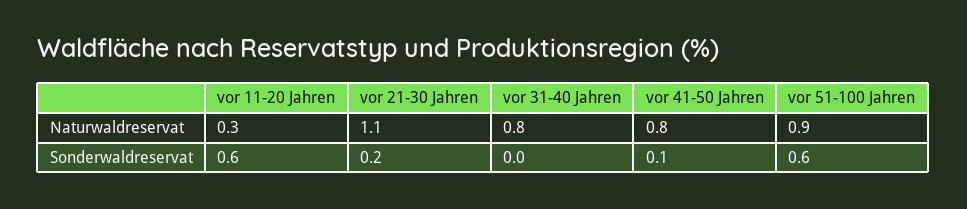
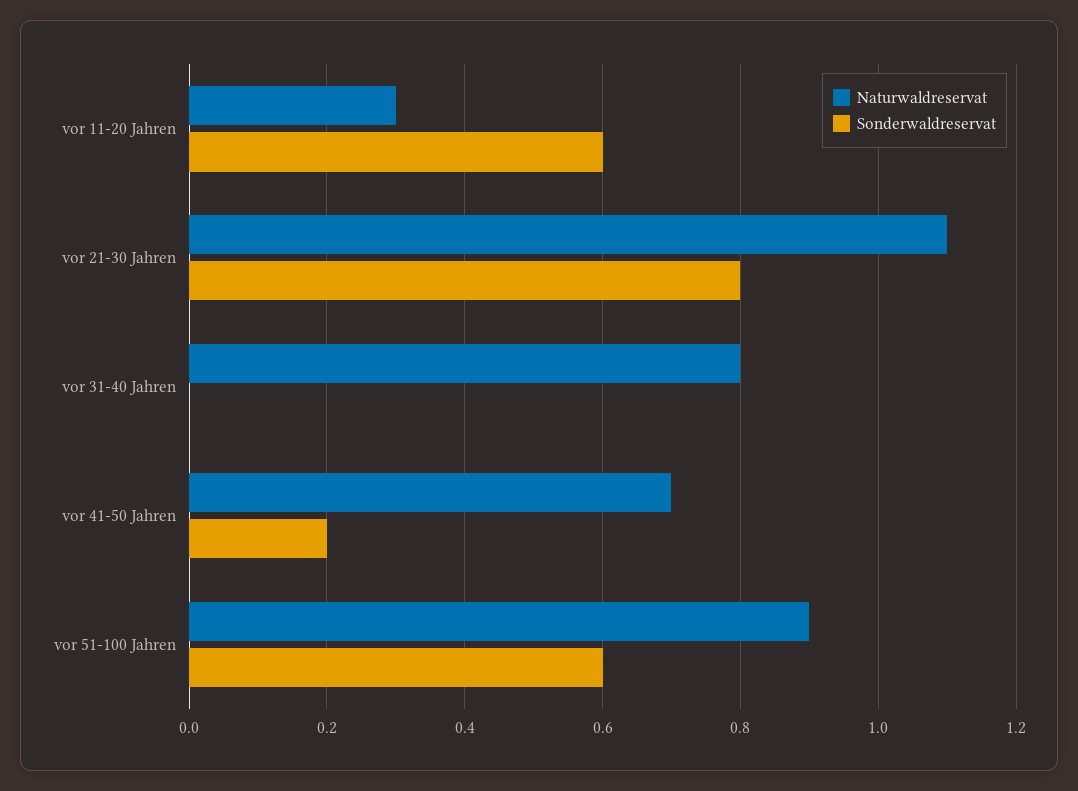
  {
    "Naturwaldreservat": {
      "vor 11-20 Jahren": 0.3,
      "vor 21-30 Jahren": 1.1,
      "vor 31-40 Jahren": 0.8,
-     "vor 41-50 Jahren": 0.8,
+     "vor 41-50 Jahren": 0.7,
      "vor 51-100 Jahren": 0.9
    },
    "Sonderwaldreservat": {
      "vor 11-20 Jahren": 0.6,
-     "vor 21-30 Jahren": 0.2,
+     "vor 21-30 Jahren": 0.8,
      "vor 31-40 Jahren": 0,
-     "vor 41-50 Jahren": 0.1,
+     "vor 41-50 Jahren": 0.2,
      "vor 51-100 Jahren": 0.6
    }
  }

